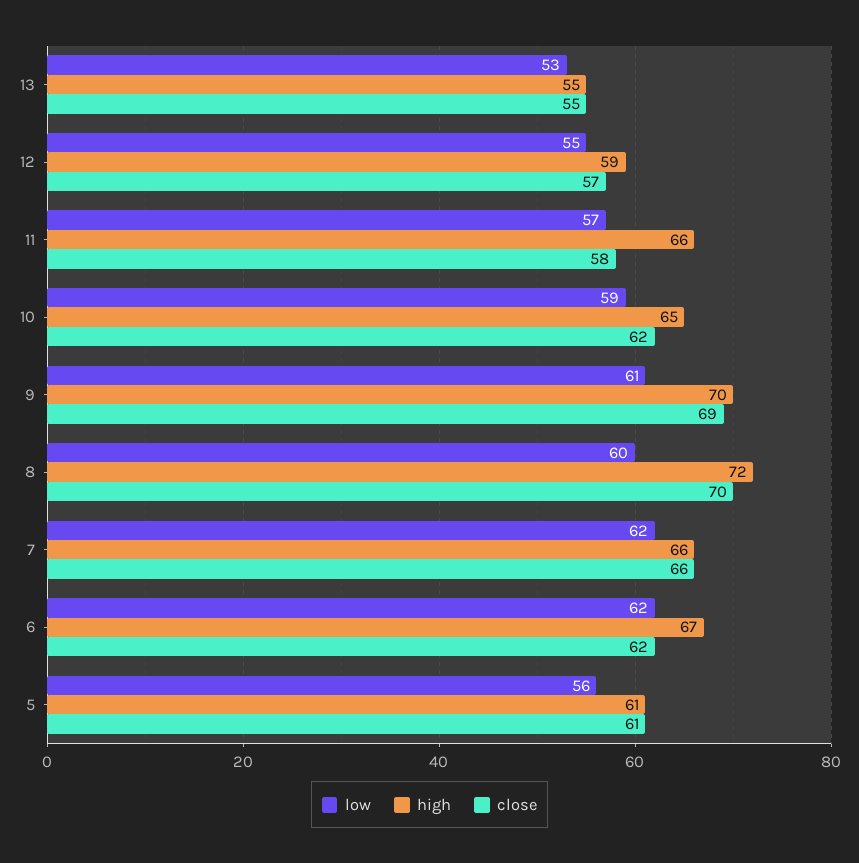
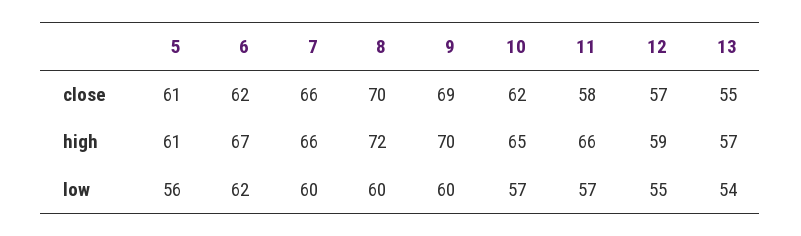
  {
    "low": {
-     "13": 53,
+     "13": 54,
      "12": 55,
      "11": 57,
-     "10": 59,
+     "10": 57,
-     "9": 61,
+     "9": 60,
      "8": 60,
-     "7": 62,
+     "7": 60,
      "6": 62,
      "5": 56
    },
    "high": {
-     "13": 55,
+     "13": 57,
      "12": 59,
      "11": 66,
      "10": 65,
      "9": 70,
      "8": 72,
      "7": 66,
      "6": 67,
      "5": 61
    },
    "close": {
      "13": 55,
      "12": 57,
      "11": 58,
      "10": 62,
      "9": 69,
      "8": 70,
      "7": 66,
      "6": 62,
      "5": 61
    }
  }

